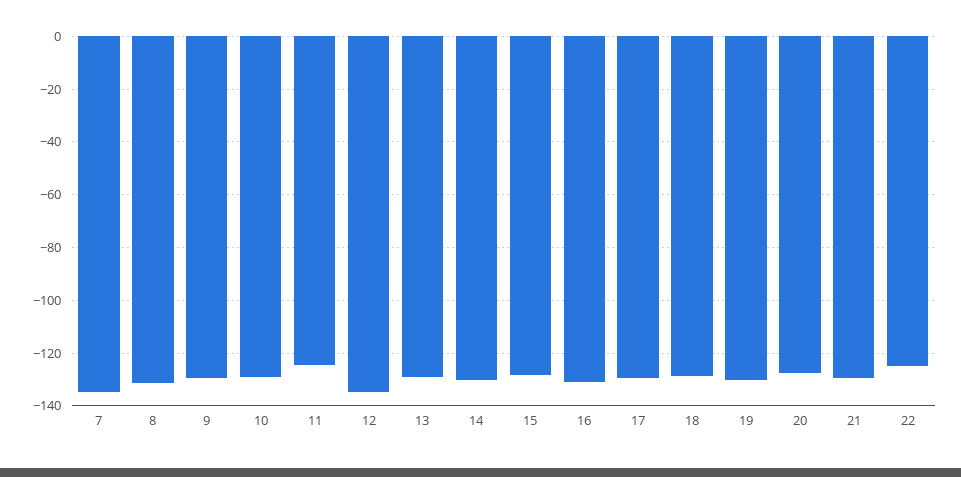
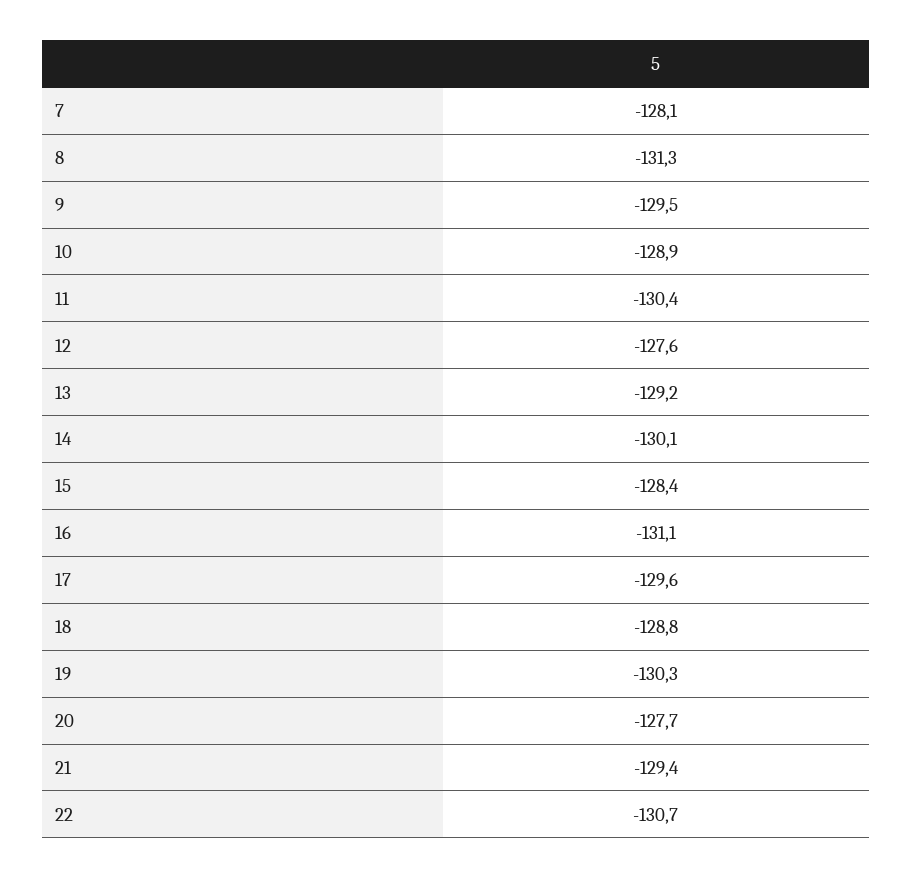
  {
-   "7": -135,
+   "7": -128.1,
    "8": -131.3,
    "9": -129.5,
    "10": -128.9,
-   "11": -125,
+   "11": -130.4,
-   "12": -135,
+   "12": -127.6,
    "13": -129.2,
    "14": -130.1,
    "15": -128.4,
    "16": -131.1,
    "17": -129.6,
    "18": -128.8,
    "19": -130.3,
    "20": -127.7,
    "21": -129.4,
-   "22": -125
+   "22": -130.7
  }

